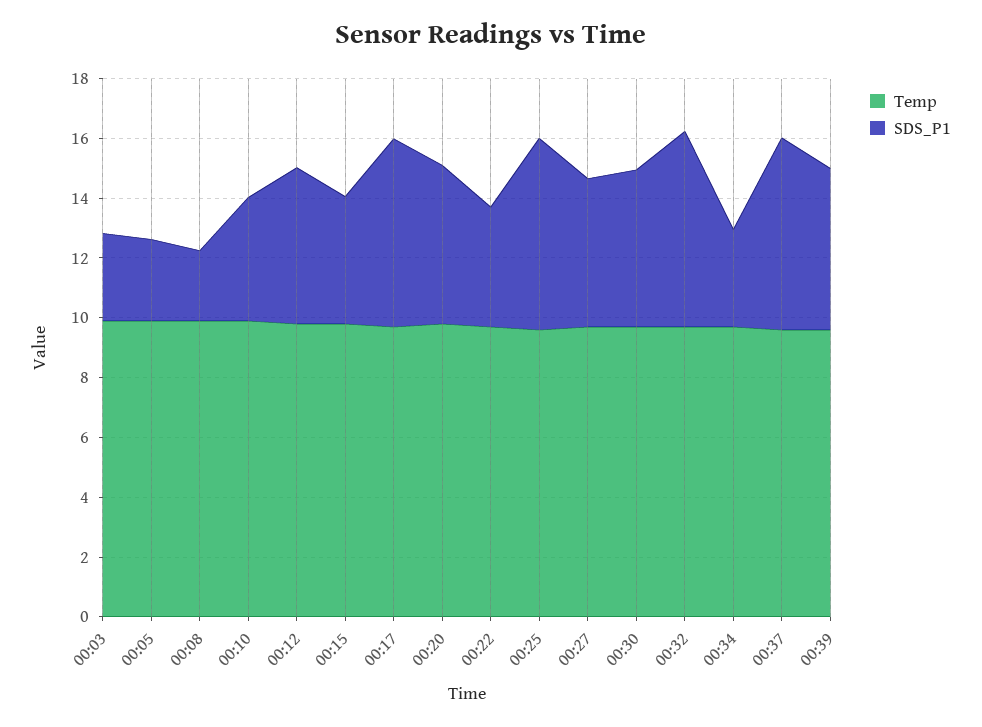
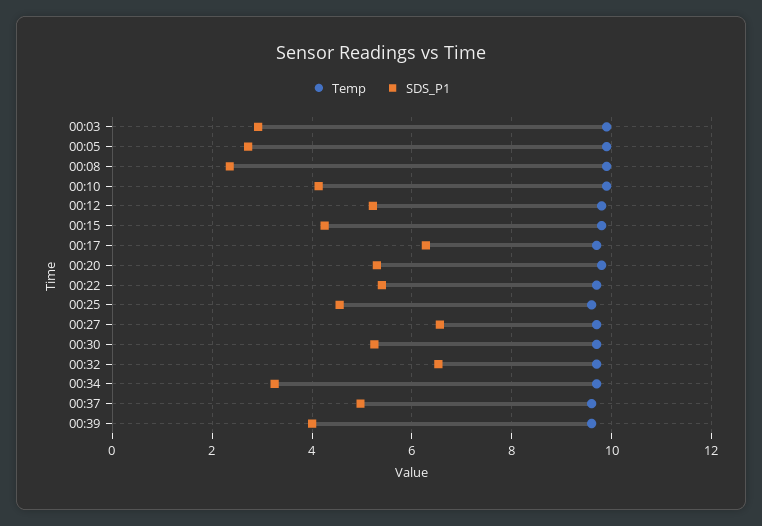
  {
    "Temp": {
      "00:03": 10,
      "00:05": 10,
      "00:08": 10,
      "00:10": 10,
      "00:12": 9.8,
      "00:15": 9.8,
      "00:17": 9.8,
      "00:20": 9.8,
      "00:22": 9.8,
      "00:25": 9.6,
      "00:27": 9.8,
      "00:30": 9.8,
      "00:32": 9.8,
      "00:34": 9.8,
      "00:37": 9.6,
      "00:39": 9.6
    },
    "SDS_P1": {
      "00:03": 3,
      "00:05": 2.8,
      "00:08": 2.4,
      "00:10": 4.2,
      "00:12": 5.2,
      "00:15": 4.2,
      "00:17": 6.2,
      "00:20": 5.4,
-     "00:22": 4,
+     "00:22": 5.4,
-     "00:25": 6.5,
+     "00:25": 4.6,
-     "00:27": 5,
+     "00:27": 6.6,
      "00:30": 5.2,
      "00:32": 6.6,
      "00:34": 3.2,
-     "00:37": 6.5,
+     "00:37": 5,
-     "00:39": 5.5
+     "00:39": 4
    }
  }

